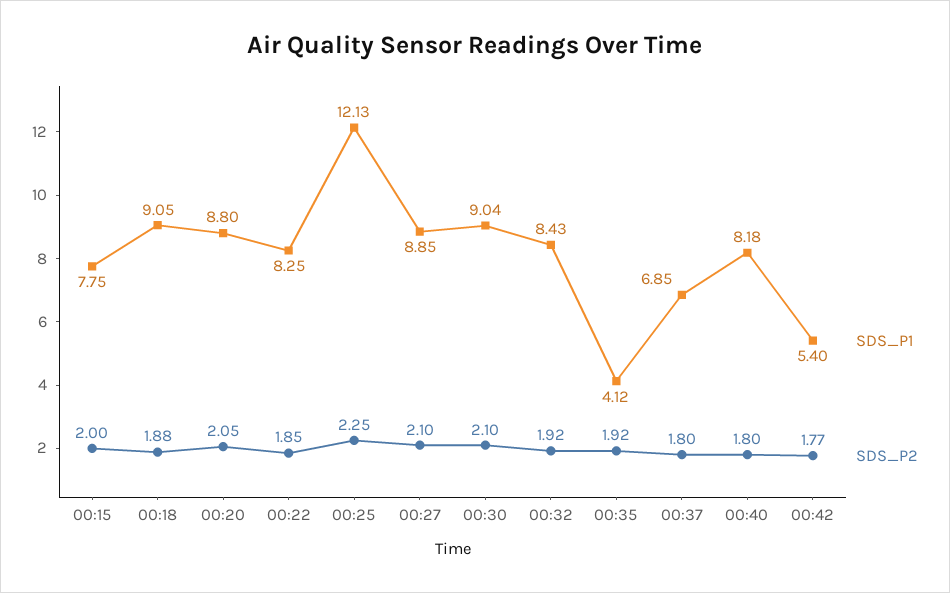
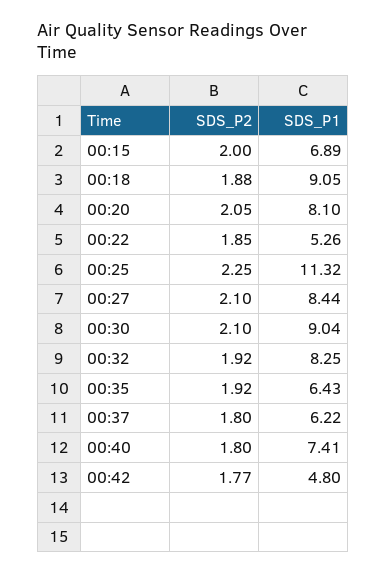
  {
    "SDS_P1": {
-     "00:15": 7.75,
+     "00:15": 6.89,
      "00:18": 9.05,
-     "00:20": 8.8,
+     "00:20": 8.1,
-     "00:22": 8.25,
+     "00:22": 5.26,
-     "00:25": 12.13,
+     "00:25": 11.32,
-     "00:27": 8.85,
+     "00:27": 8.44,
      "00:30": 9.04,
-     "00:32": 8.43,
+     "00:32": 8.25,
-     "00:35": 4.12,
+     "00:35": 6.43,
-     "00:37": 6.85,
+     "00:37": 6.22,
-     "00:40": 8.18,
+     "00:40": 7.41,
-     "00:42": 5.4
+     "00:42": 4.8
    },
    "SDS_P2": {
      "00:15": 2,
      "00:18": 1.88,
      "00:20": 2.05,
      "00:22": 1.85,
      "00:25": 2.25,
      "00:27": 2.1,
      "00:30": 2.1,
      "00:32": 1.92,
      "00:35": 1.92,
      "00:37": 1.8,
      "00:40": 1.8,
      "00:42": 1.77
    }
  }

